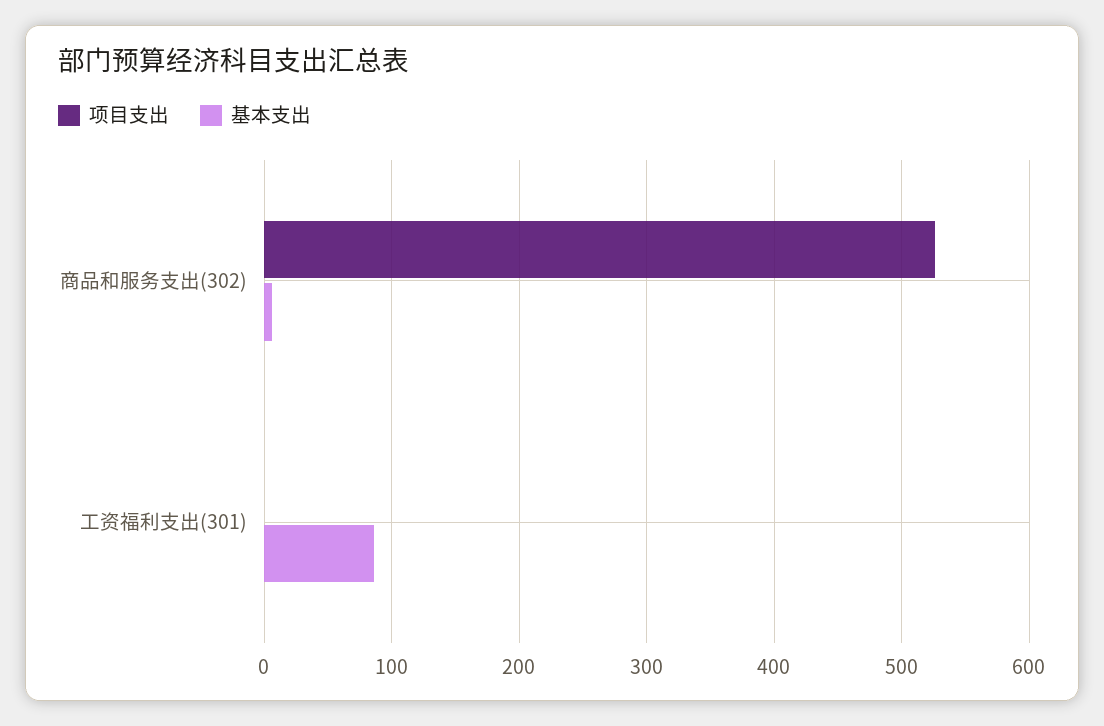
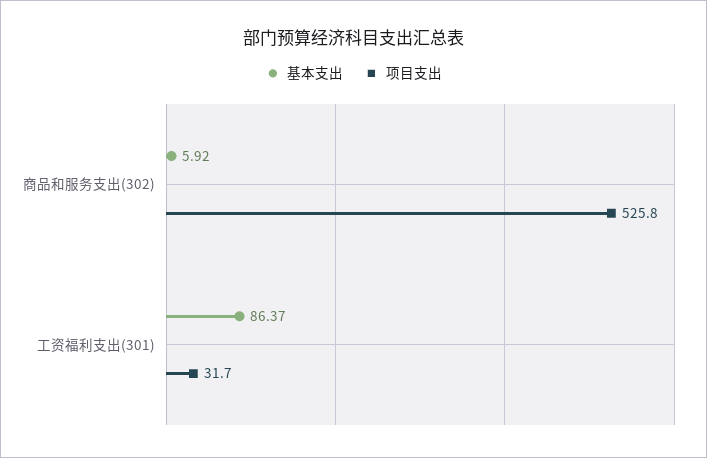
  {
    "项目支出": {
      "商品和服务支出(302)": 525.8,
-     "工资福利支出(301)": 0
+     "工资福利支出(301)": 31.7
    },
    "基本支出": {
      "商品和服务支出(302)": 5.92,
      "工资福利支出(301)": 86.37
    }
  }

